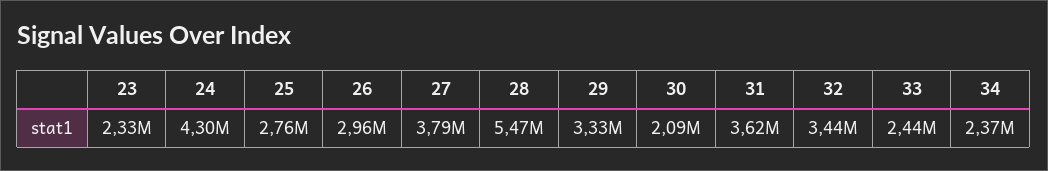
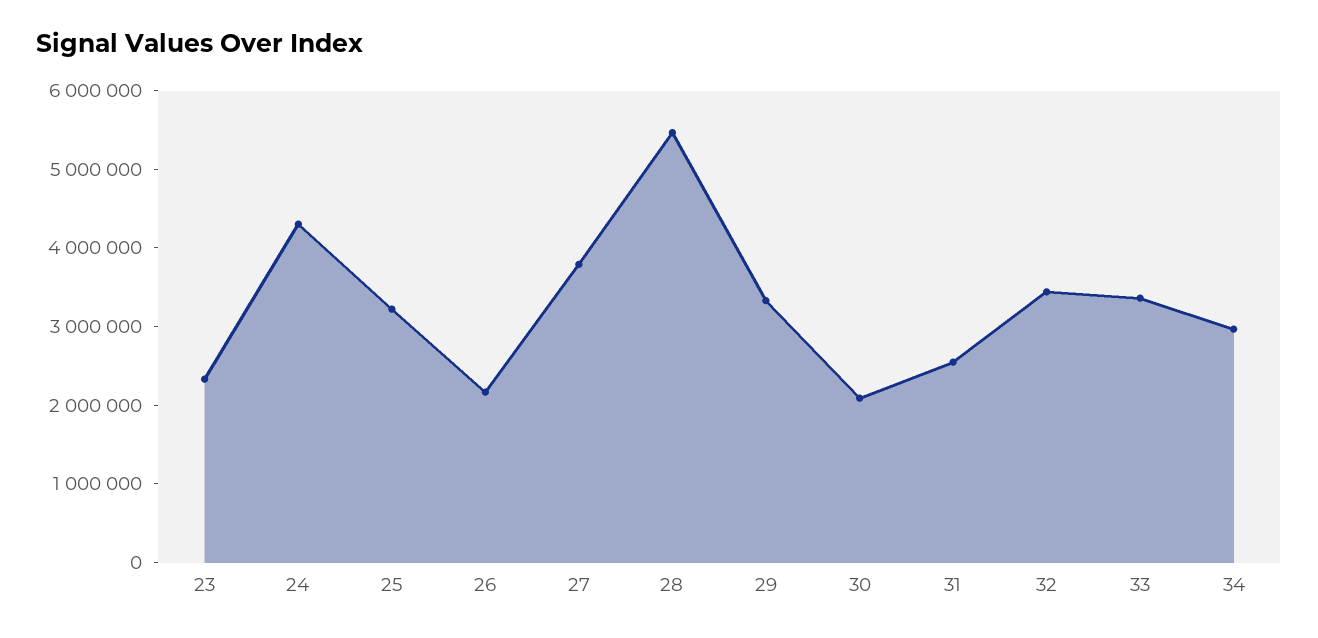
  {
    "23": 2330000,
    "24": 4300000,
-   "25": 2760000,
+   "25": 3200000,
-   "26": 2960000,
+   "26": 2200000,
    "27": 3790000,
    "28": 5470000,
    "29": 3330000,
    "30": 2090000,
-   "31": 3620000,
+   "31": 2600000,
    "32": 3440000,
-   "33": 2440000,
+   "33": 3400000,
-   "34": 2370000
+   "34": 3000000
  }

